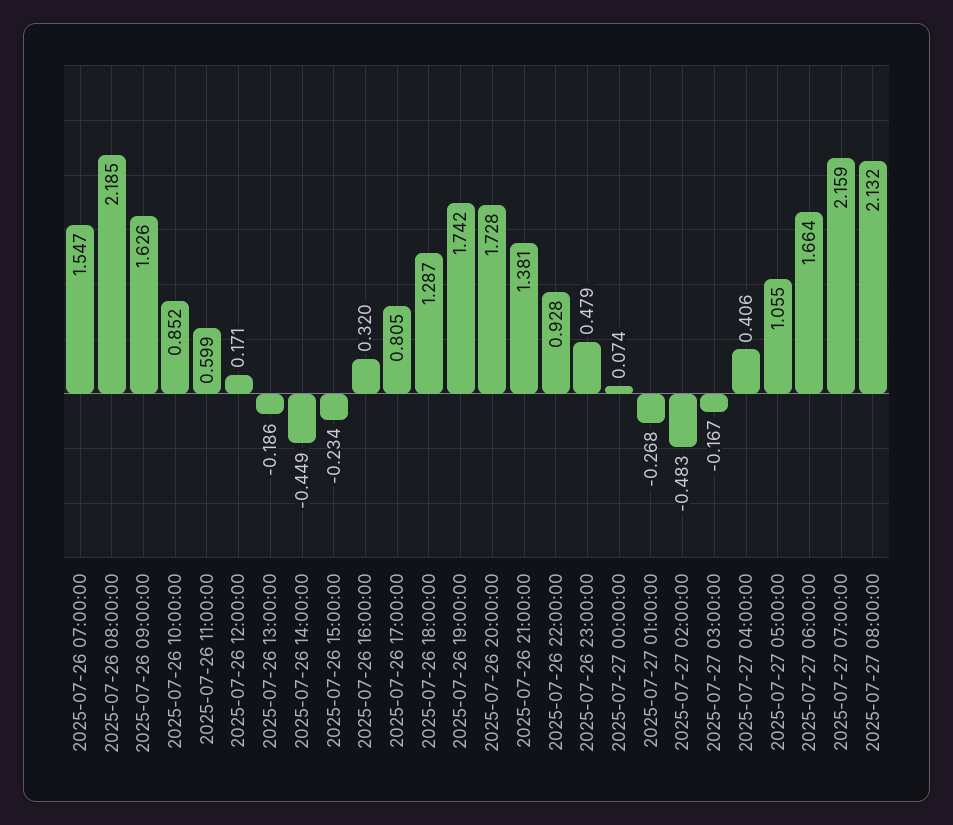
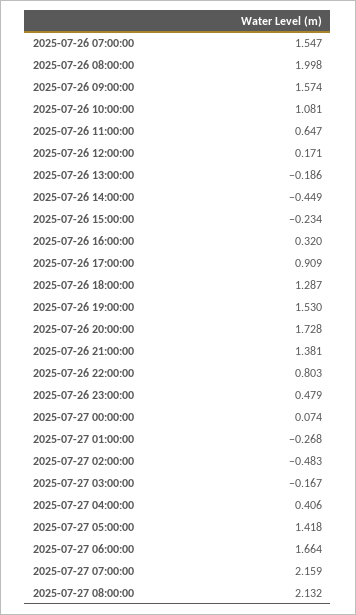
  {
    "2025-07-26 07:00:00": 1.547,
-   "2025-07-26 08:00:00": 2.185,
+   "2025-07-26 08:00:00": 1.998,
-   "2025-07-26 09:00:00": 1.626,
+   "2025-07-26 09:00:00": 1.574,
-   "2025-07-26 10:00:00": 0.852,
+   "2025-07-26 10:00:00": 1.081,
-   "2025-07-26 11:00:00": 0.599,
+   "2025-07-26 11:00:00": 0.647,
    "2025-07-26 12:00:00": 0.171,
    "2025-07-26 13:00:00": -0.186,
    "2025-07-26 14:00:00": -0.449,
    "2025-07-26 15:00:00": -0.234,
    "2025-07-26 16:00:00": 0.32,
-   "2025-07-26 17:00:00": 0.805,
+   "2025-07-26 17:00:00": 0.909,
    "2025-07-26 18:00:00": 1.287,
-   "2025-07-26 19:00:00": 1.742,
+   "2025-07-26 19:00:00": 1.53,
    "2025-07-26 20:00:00": 1.728,
    "2025-07-26 21:00:00": 1.381,
-   "2025-07-26 22:00:00": 0.928,
+   "2025-07-26 22:00:00": 0.803,
    "2025-07-26 23:00:00": 0.479,
    "2025-07-27 00:00:00": 0.074,
    "2025-07-27 01:00:00": -0.268,
    "2025-07-27 02:00:00": -0.483,
    "2025-07-27 03:00:00": -0.167,
    "2025-07-27 04:00:00": 0.406,
-   "2025-07-27 05:00:00": 1.055,
+   "2025-07-27 05:00:00": 1.418,
    "2025-07-27 06:00:00": 1.664,
    "2025-07-27 07:00:00": 2.159,
    "2025-07-27 08:00:00": 2.132
  }

